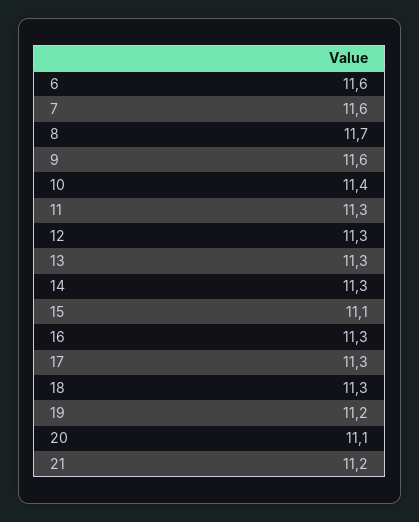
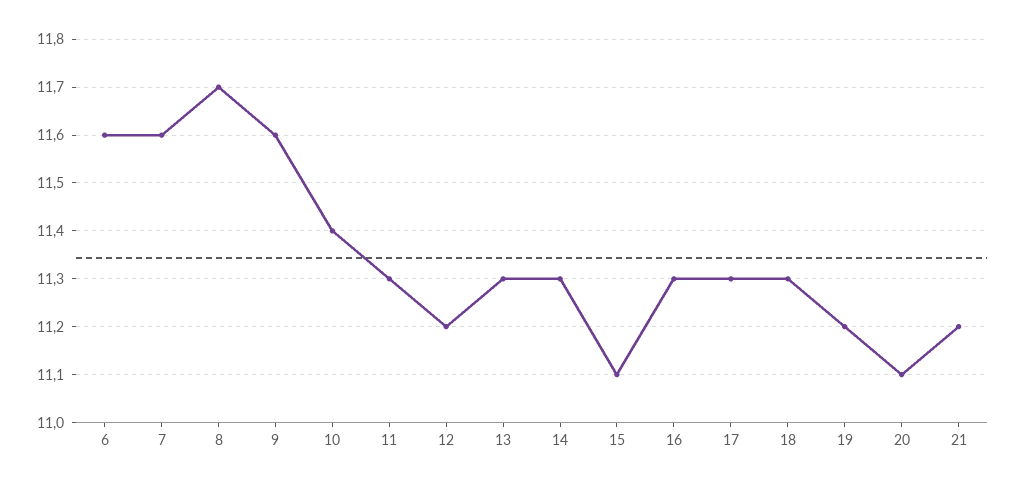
  {
    "6": 11.6,
    "7": 11.6,
    "8": 11.7,
    "9": 11.6,
    "10": 11.4,
    "11": 11.3,
-   "12": 11.3,
+   "12": 11.2,
    "13": 11.3,
    "14": 11.3,
    "15": 11.1,
    "16": 11.3,
    "17": 11.3,
    "18": 11.3,
    "19": 11.2,
    "20": 11.1,
    "21": 11.2
  }

